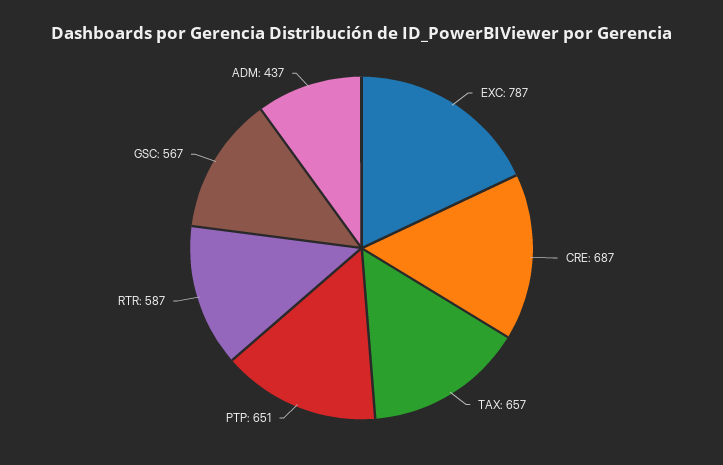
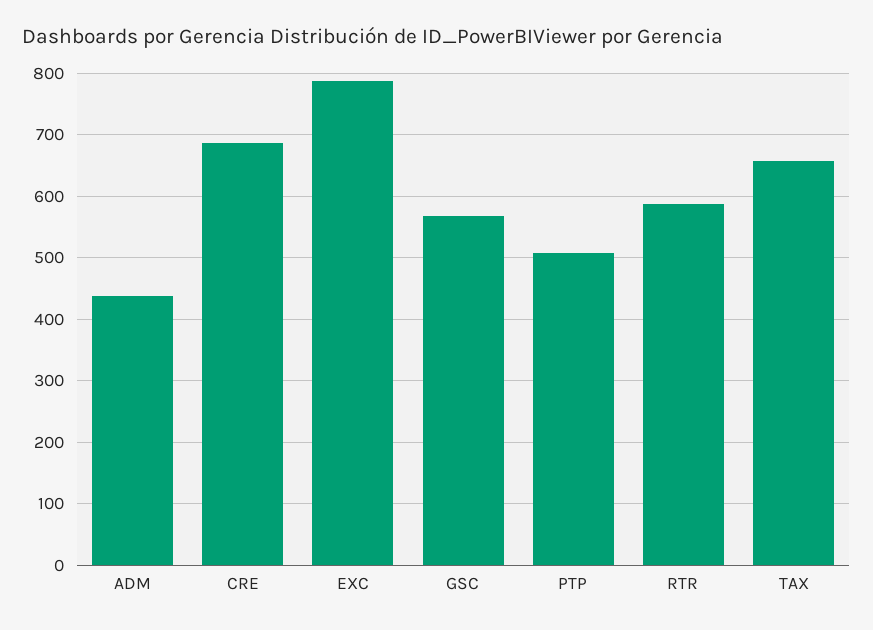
  {
    "EXC": 787,
    "CRE": 687,
    "TAX": 657,
-   "PTP": 651,
+   "PTP": 510,
    "RTR": 587,
    "GSC": 567,
    "ADM": 437
  }

